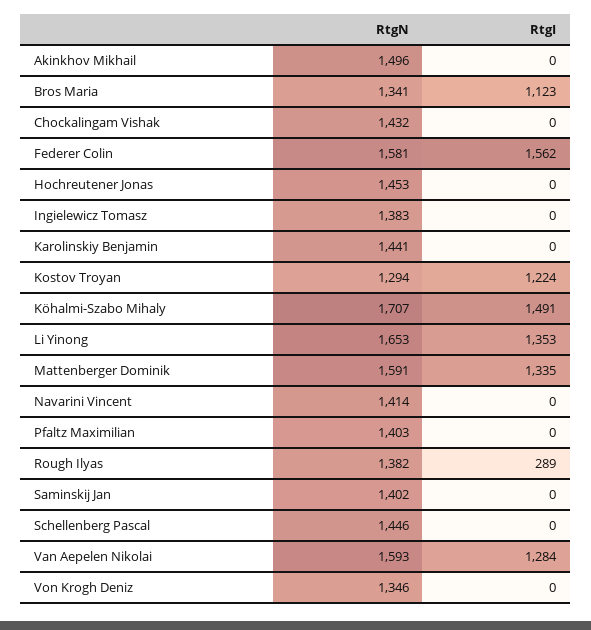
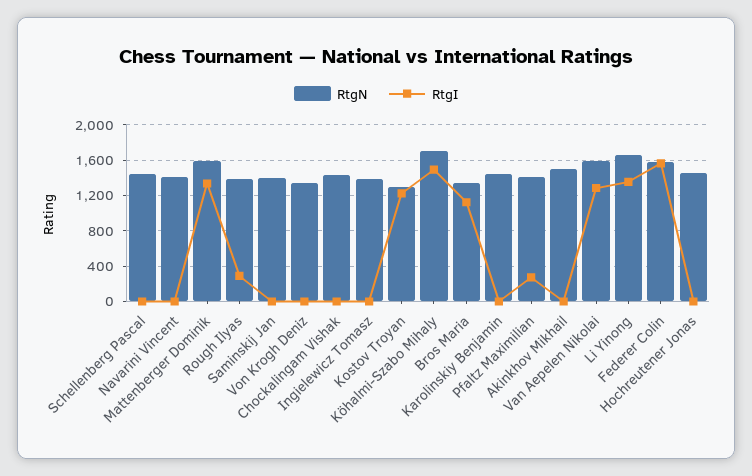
  {
    "RtgN": {
      "Akinkhov Mikhail": 1496,
      "Bros Maria": 1341,
      "Chockalingam Vishak": 1432,
      "Federer Colin": 1581,
      "Hochreutener Jonas": 1453,
      "Ingielewicz Tomasz": 1383,
      "Karolinskiy Benjamin": 1441,
      "Kostov Troyan": 1294,
      "Köhalmi-Szabo Mihaly": 1707,
      "Li Yinong": 1653,
      "Mattenberger Dominik": 1591,
      "Navarini Vincent": 1414,
      "Pfaltz Maximilian": 1403,
      "Rough Ilyas": 1382,
      "Saminskij Jan": 1402,
      "Schellenberg Pascal": 1446,
      "Van Aepelen Nikolai": 1593,
      "Von Krogh Deniz": 1346
    },
    "RtgI": {
      "Akinkhov Mikhail": 0,
      "Bros Maria": 1123,
      "Chockalingam Vishak": 0,
      "Federer Colin": 1562,
      "Hochreutener Jonas": 0,
      "Ingielewicz Tomasz": 0,
      "Karolinskiy Benjamin": 0,
      "Kostov Troyan": 1224,
      "Köhalmi-Szabo Mihaly": 1491,
      "Li Yinong": 1353,
      "Mattenberger Dominik": 1335,
      "Navarini Vincent": 0,
-     "Pfaltz Maximilian": 0,
+     "Pfaltz Maximilian": 300,
      "Rough Ilyas": 289,
      "Saminskij Jan": 0,
      "Schellenberg Pascal": 0,
      "Van Aepelen Nikolai": 1284,
      "Von Krogh Deniz": 0
    }
  }

